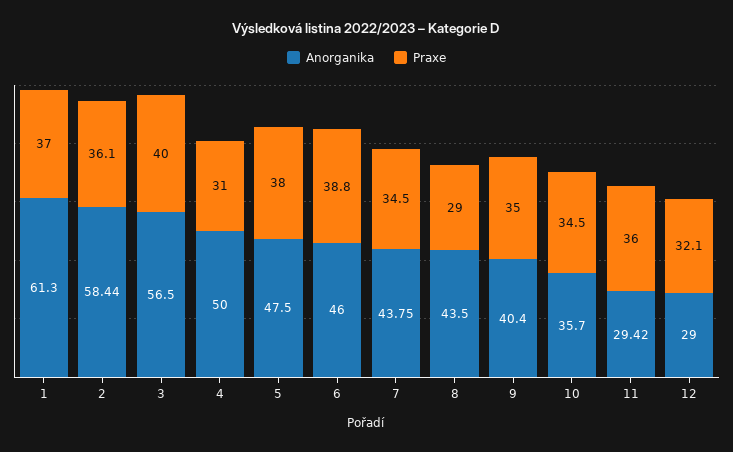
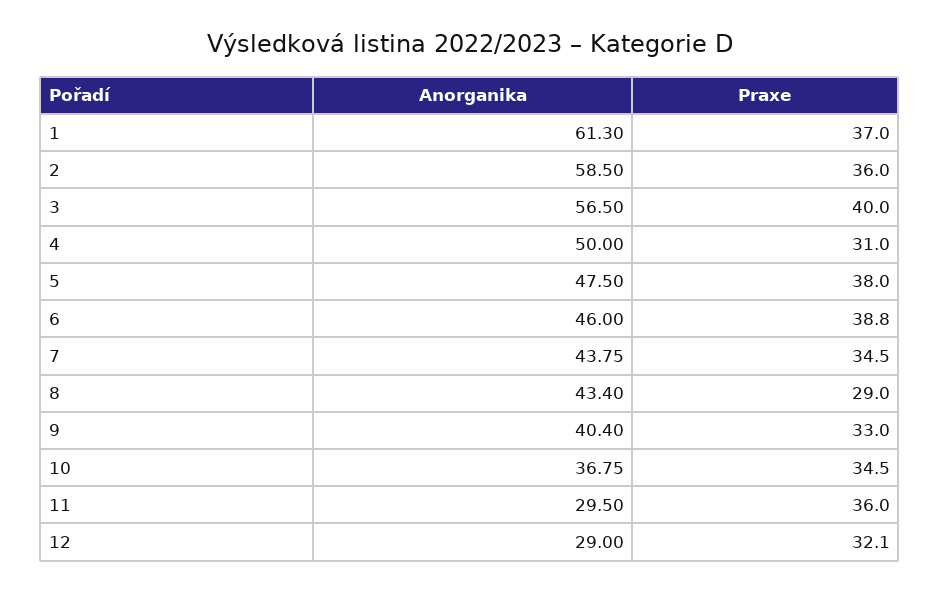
  {
    "Anorganika": {
      "1": 61.3,
-     "2": 58.44,
+     "2": 58.5,
      "3": 56.5,
      "4": 50,
      "5": 47.5,
      "6": 46,
      "7": 43.75,
-     "8": 43.5,
+     "8": 43.4,
      "9": 40.4,
-     "10": 35.7,
+     "10": 36.75,
-     "11": 29.42,
+     "11": 29.5,
      "12": 29
    },
    "Praxe": {
      "1": 37,
-     "2": 36.1,
+     "2": 36,
      "3": 40,
      "4": 31,
      "5": 38,
      "6": 38.8,
      "7": 34.5,
      "8": 29,
-     "9": 35,
+     "9": 33,
      "10": 34.5,
      "11": 36,
      "12": 32.1
    }
  }

